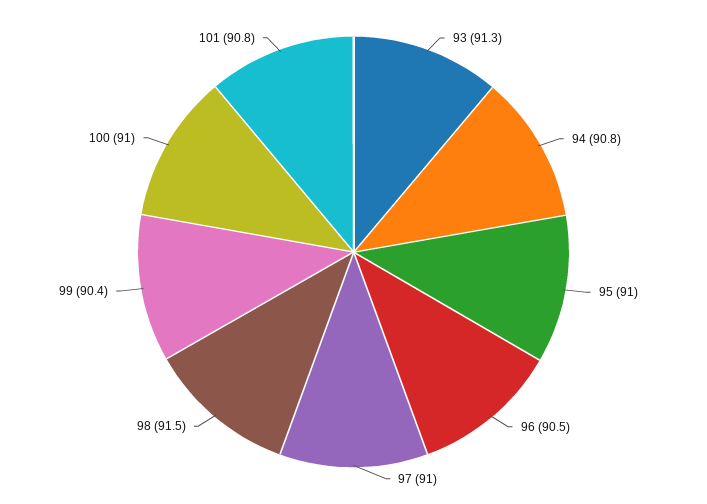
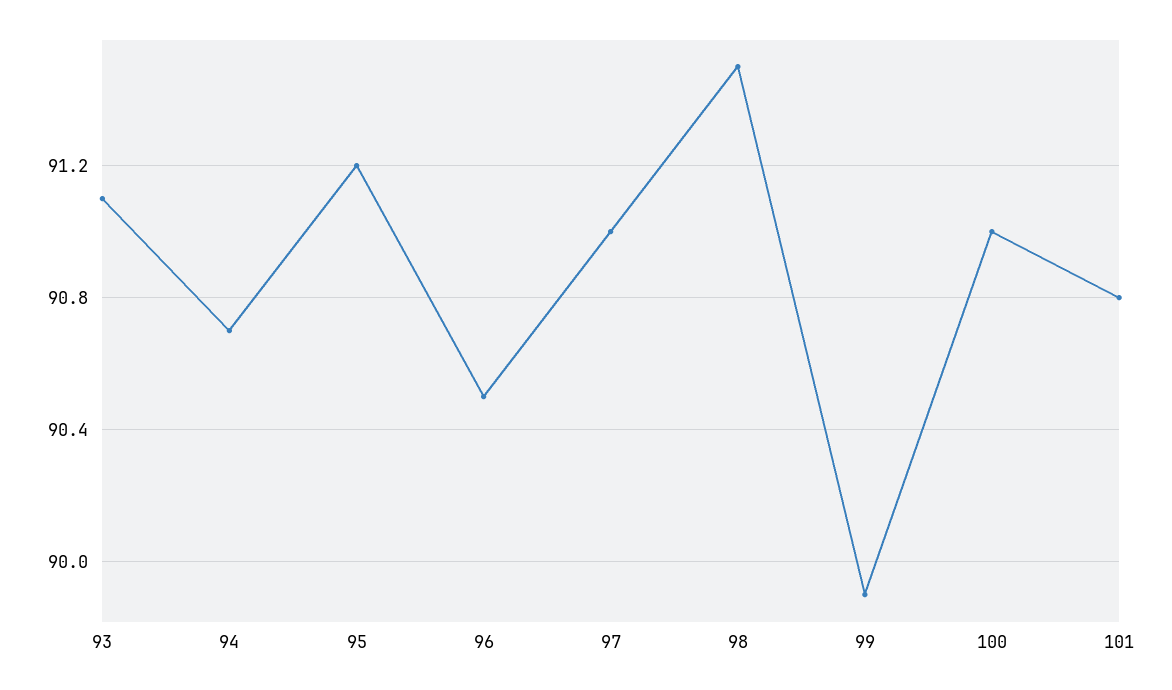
  {
-   "93": 91.3,
+   "93": 91.1,
-   "94": 90.8,
+   "94": 90.7,
-   "95": 91,
+   "95": 91.2,
    "96": 90.5,
    "97": 91,
    "98": 91.5,
-   "99": 90.4,
+   "99": 89.9,
    "100": 91,
    "101": 90.8
  }

